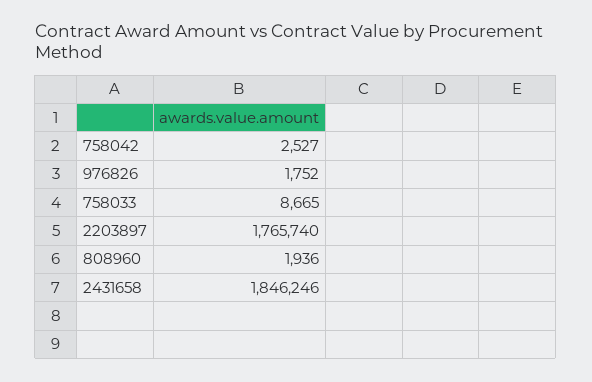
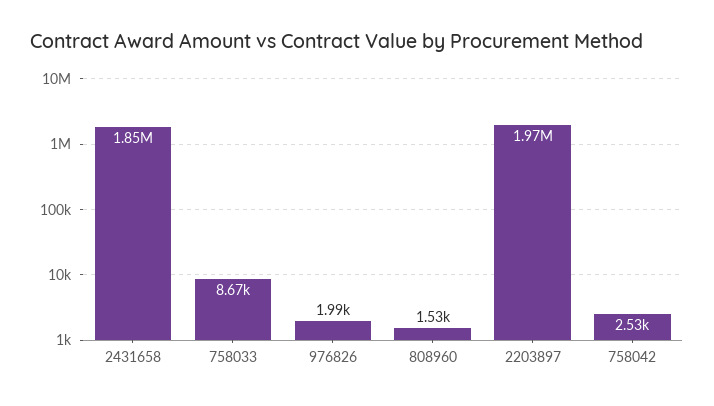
  {
    "758042": 2527,
-   "976826": 1752,
+   "976826": 1990,
    "758033": 8665,
-   "2203897": 1765740,
+   "2203897": 1970000,
-   "808960": 1936,
+   "808960": 1530,
    "2431658": 1846246
  }

